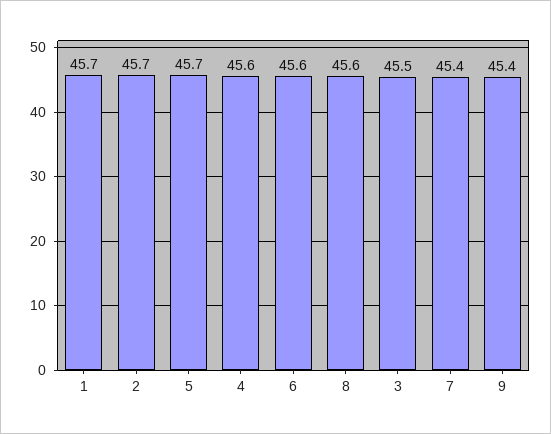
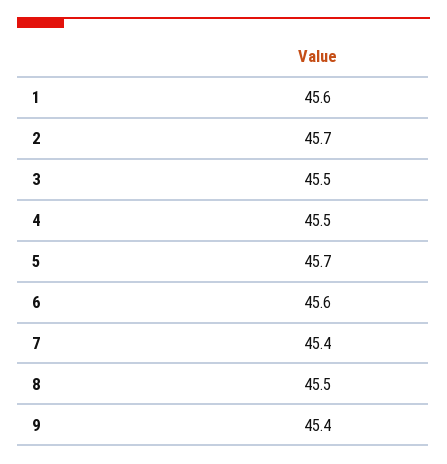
  {
-   "1": 45.7,
+   "1": 45.6,
    "2": 45.7,
    "5": 45.7,
-   "4": 45.6,
+   "4": 45.5,
    "6": 45.6,
-   "8": 45.6,
+   "8": 45.5,
    "3": 45.5,
    "7": 45.4,
    "9": 45.4
  }

